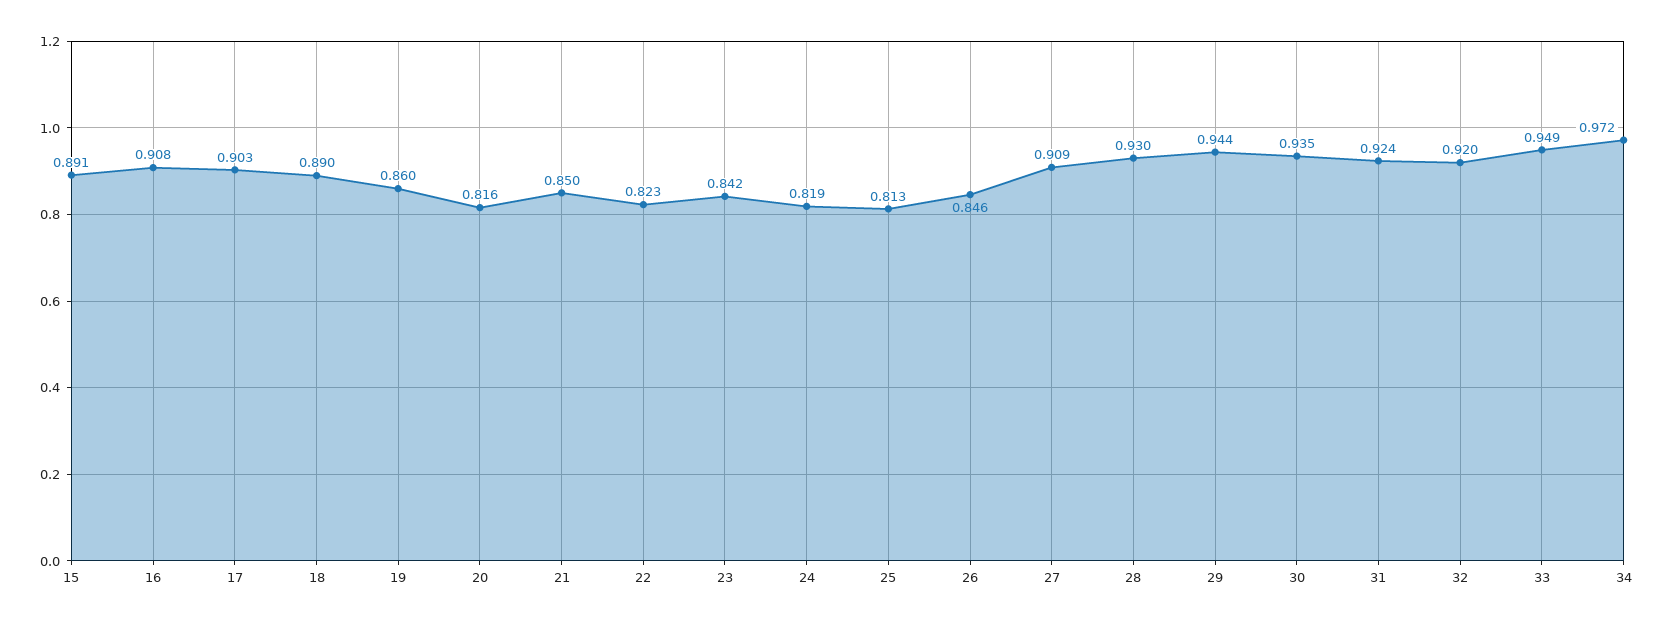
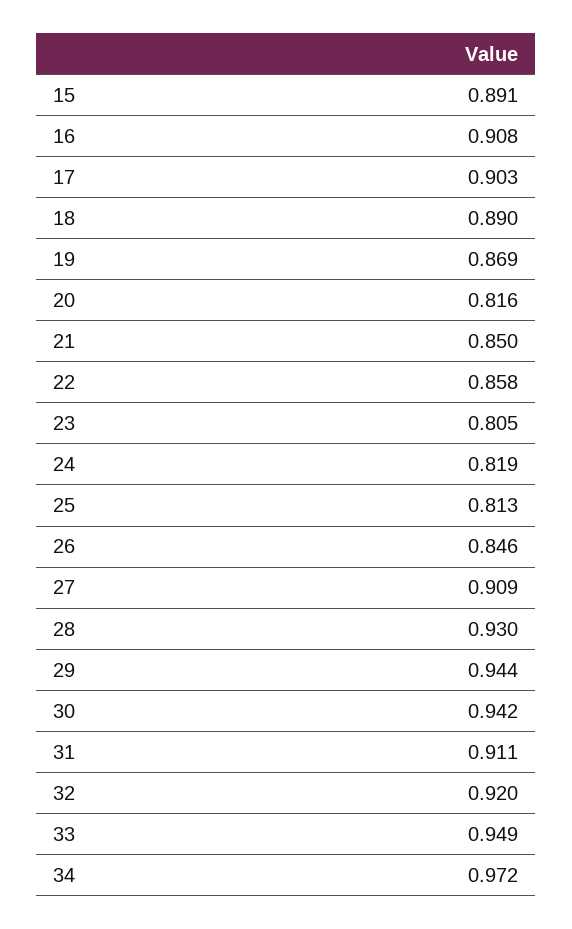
  {
    "15": 0.891,
    "16": 0.908,
    "17": 0.903,
    "18": 0.89,
-   "19": 0.86,
+   "19": 0.869,
    "20": 0.816,
    "21": 0.85,
-   "22": 0.823,
+   "22": 0.858,
-   "23": 0.842,
+   "23": 0.805,
    "24": 0.819,
    "25": 0.813,
    "26": 0.846,
    "27": 0.909,
    "28": 0.93,
    "29": 0.944,
-   "30": 0.935,
+   "30": 0.942,
-   "31": 0.924,
+   "31": 0.911,
    "32": 0.92,
    "33": 0.949,
    "34": 0.972
  }

